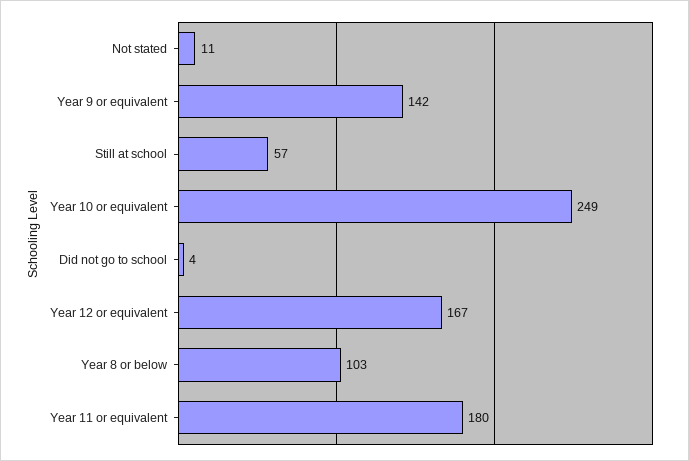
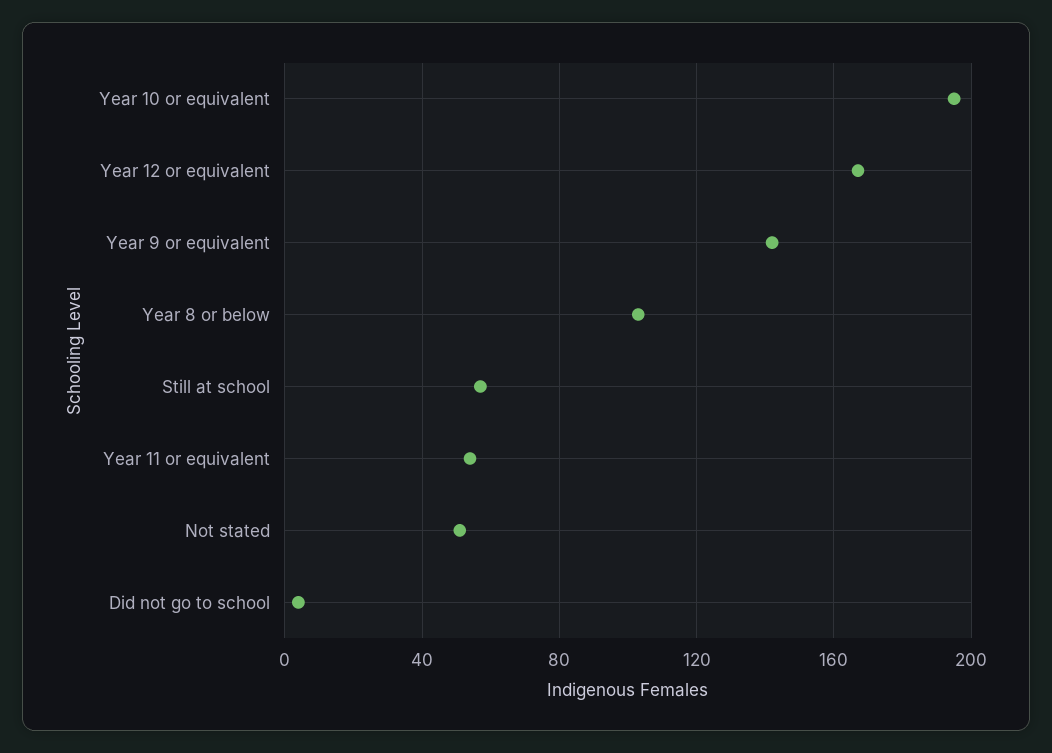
  {
-   "Not stated": 11,
+   "Not stated": 50,
    "Year 9 or equivalent": 142,
    "Still at school": 57,
-   "Year 10 or equivalent": 249,
+   "Year 10 or equivalent": 195,
    "Did not go to school": 4,
    "Year 12 or equivalent": 167,
    "Year 8 or below": 103,
-   "Year 11 or equivalent": 180
+   "Year 11 or equivalent": 55
  }

